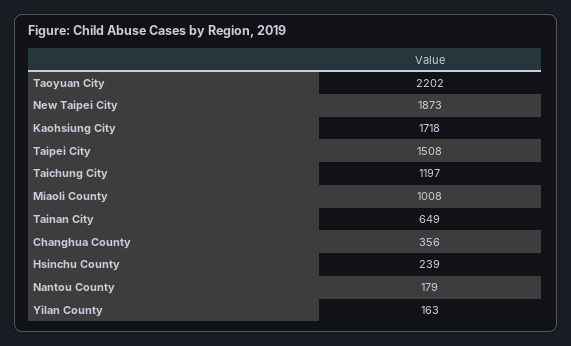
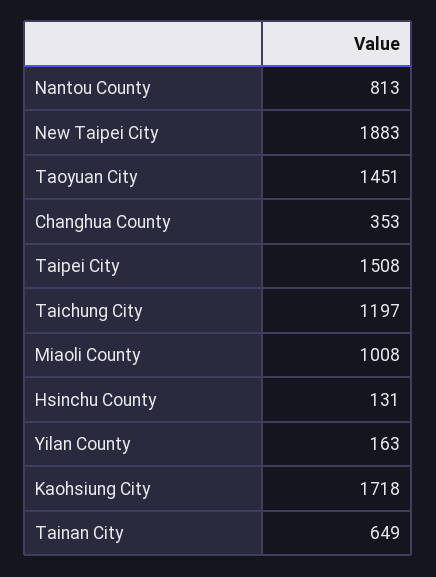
  {
-   "Taoyuan City": 2202,
+   "Taoyuan City": 1451,
-   "New Taipei City": 1873,
+   "New Taipei City": 1883,
    "Kaohsiung City": 1718,
    "Taipei City": 1508,
    "Taichung City": 1197,
    "Miaoli County": 1008,
    "Tainan City": 649,
-   "Changhua County": 356,
+   "Changhua County": 353,
-   "Hsinchu County": 239,
+   "Hsinchu County": 131,
-   "Nantou County": 179,
+   "Nantou County": 813,
    "Yilan County": 163
  }

